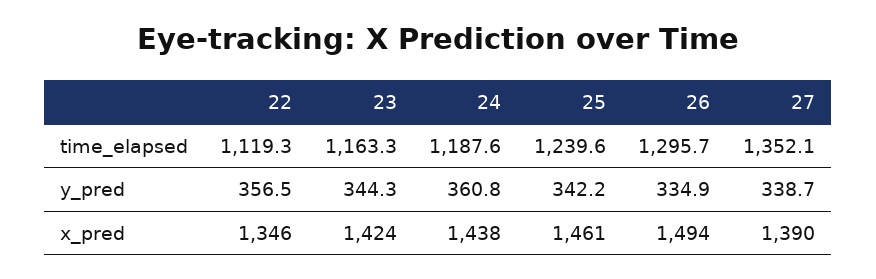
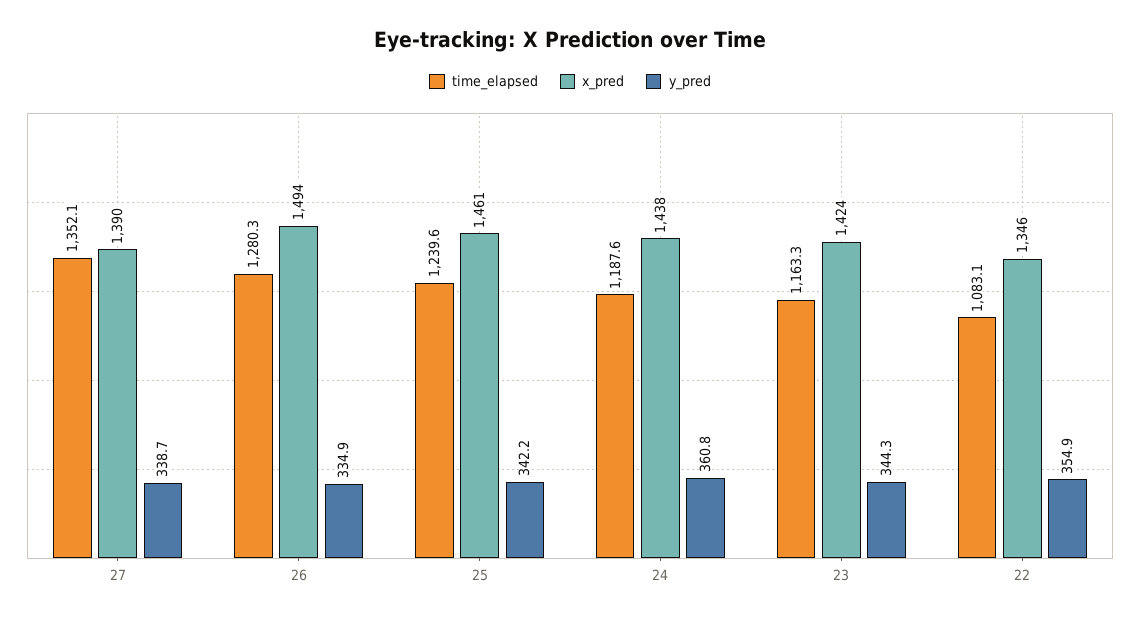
  {
    "time_elapsed": {
-     "22": 1119.3,
+     "22": 1083.1,
      "23": 1163.3,
      "24": 1187.6,
      "25": 1239.6,
-     "26": 1295.7,
+     "26": 1280.3,
      "27": 1352.1
    },
    "y_pred": {
-     "22": 356.5,
+     "22": 354.9,
      "23": 344.3,
      "24": 360.8,
      "25": 342.2,
      "26": 334.9,
      "27": 338.7
    },
    "x_pred": {
      "22": 1346,
      "23": 1424,
      "24": 1438,
      "25": 1461,
      "26": 1494,
      "27": 1390
    }
  }

